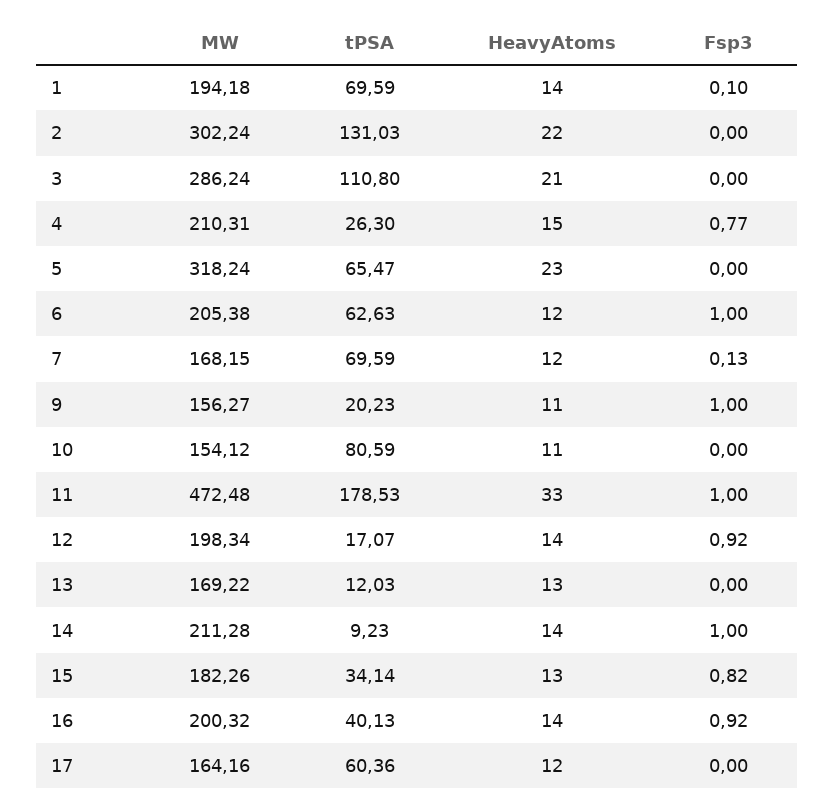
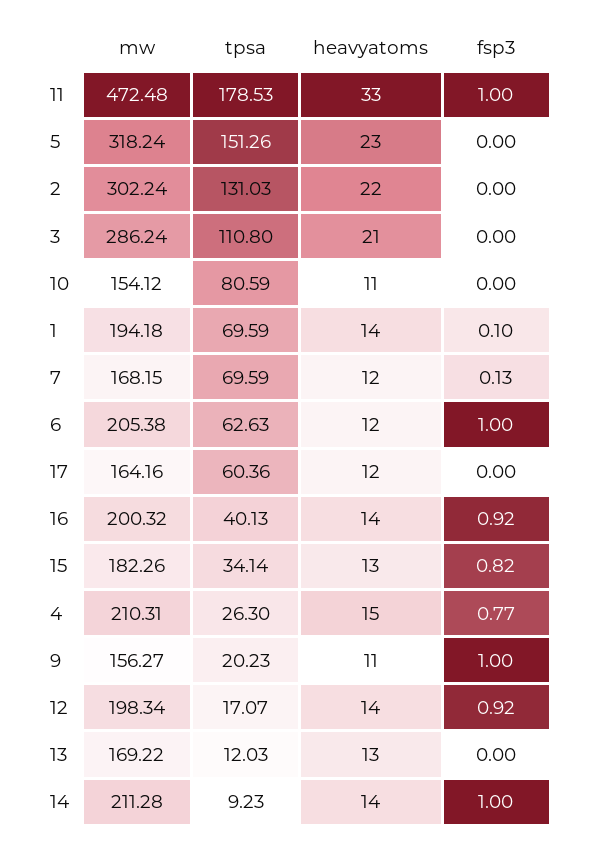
  {
    "MW": {
      "1": 194.18,
      "2": 302.24,
      "3": 286.24,
      "4": 210.31,
      "5": 318.24,
      "6": 205.38,
      "7": 168.15,
      "9": 156.27,
      "10": 154.12,
      "11": 472.48,
      "12": 198.34,
      "13": 169.22,
      "14": 211.28,
      "15": 182.26,
      "16": 200.32,
      "17": 164.16
    },
    "tPSA": {
      "1": 69.59,
      "2": 131.03,
      "3": 110.8,
      "4": 26.3,
-     "5": 65.47,
+     "5": 151.26,
      "6": 62.63,
      "7": 69.59,
      "9": 20.23,
      "10": 80.59,
      "11": 178.53,
      "12": 17.07,
      "13": 12.03,
      "14": 9.23,
      "15": 34.14,
      "16": 40.13,
      "17": 60.36
    },
    "HeavyAtoms": {
      "1": 14,
      "2": 22,
      "3": 21,
      "4": 15,
      "5": 23,
      "6": 12,
      "7": 12,
      "9": 11,
      "10": 11,
      "11": 33,
      "12": 14,
      "13": 13,
      "14": 14,
      "15": 13,
      "16": 14,
      "17": 12
    },
    "Fsp3": {
      "1": 0.1,
      "2": 0,
      "3": 0,
      "4": 0.77,
      "5": 0,
      "6": 1,
      "7": 0.13,
      "9": 1,
      "10": 0,
      "11": 1,
      "12": 0.92,
      "13": 0,
      "14": 1,
      "15": 0.82,
      "16": 0.92,
      "17": 0
    }
  }

